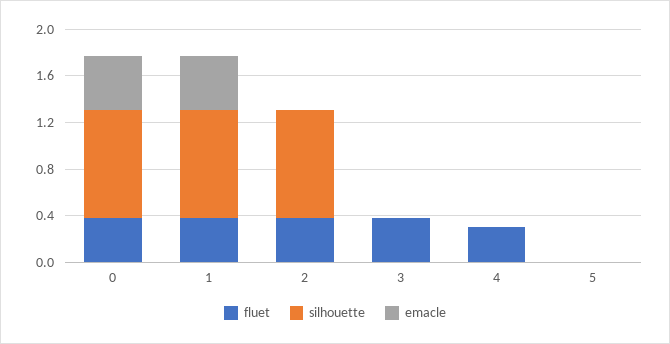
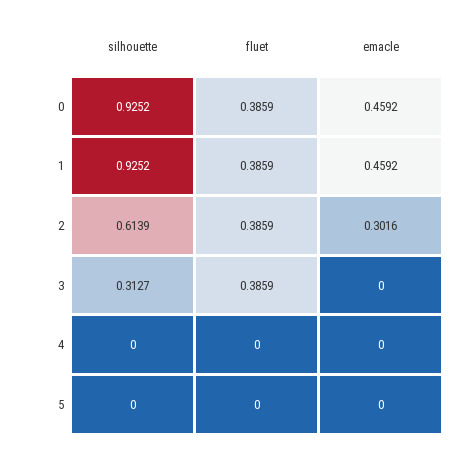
  {
    "fluet": {
      "0": 0.3859,
      "1": 0.3859,
      "2": 0.3859,
      "3": 0.3859,
-     "4": 0.3,
+     "4": 0,
      "5": 0
    },
    "silhouette": {
      "0": 0.9252,
      "1": 0.9252,
-     "2": 0.9,
+     "2": 0.6139,
-     "3": 0,
+     "3": 0.3127,
      "4": 0,
      "5": 0
    },
    "emacle": {
      "0": 0.4592,
      "1": 0.4592,
-     "2": 0,
+     "2": 0.3016,
      "3": 0,
      "4": 0,
      "5": 0
    }
  }

